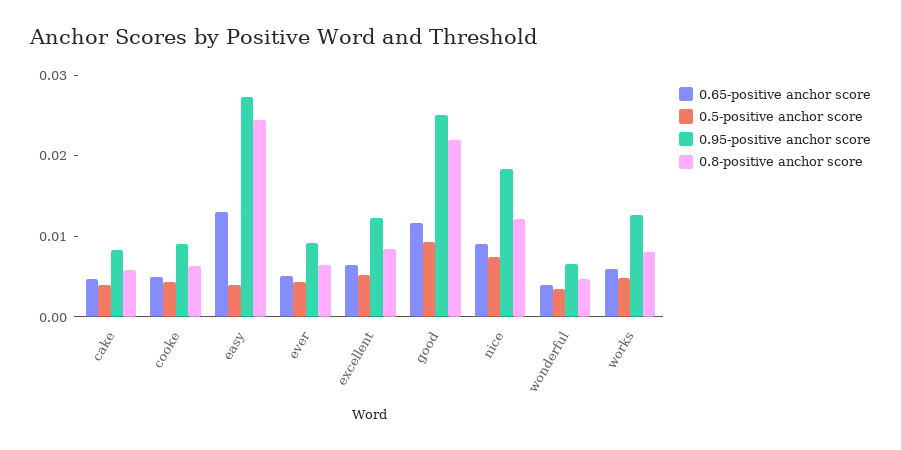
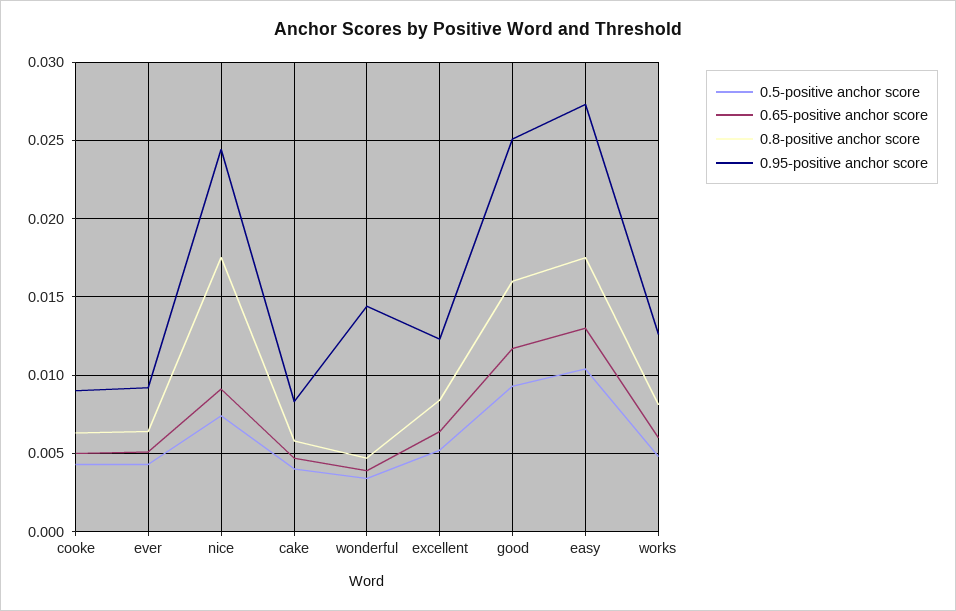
  {
    "0.65-positive anchor score": {
      "cake": 0.0045,
      "cooke": 0.005,
      "easy": 0.013,
      "ever": 0.005,
      "excellent": 0.0065,
      "good": 0.0115,
      "nice": 0.009,
      "wonderful": 0.004,
      "works": 0.006
    },
    "0.5-positive anchor score": {
      "cake": 0.004,
      "cooke": 0.0045,
-     "easy": 0.004,
+     "easy": 0.0105,
      "ever": 0.0045,
      "excellent": 0.005,
      "good": 0.0095,
      "nice": 0.0075,
      "wonderful": 0.0035,
      "works": 0.005
    },
    "0.95-positive anchor score": {
      "cake": 0.0085,
      "cooke": 0.009,
      "easy": 0.0275,
      "ever": 0.009,
      "excellent": 0.0125,
      "good": 0.025,
-     "nice": 0.018,
+     "nice": 0.0245,
-     "wonderful": 0.006,
+     "wonderful": 0.0145,
      "works": 0.0125
    },
    "0.8-positive anchor score": {
      "cake": 0.006,
      "cooke": 0.0065,
-     "easy": 0.024,
+     "easy": 0.0175,
      "ever": 0.0065,
      "excellent": 0.0085,
-     "good": 0.022,
+     "good": 0.016,
-     "nice": 0.012,
+     "nice": 0.0175,
      "wonderful": 0.0045,
      "works": 0.008
    }
  }

